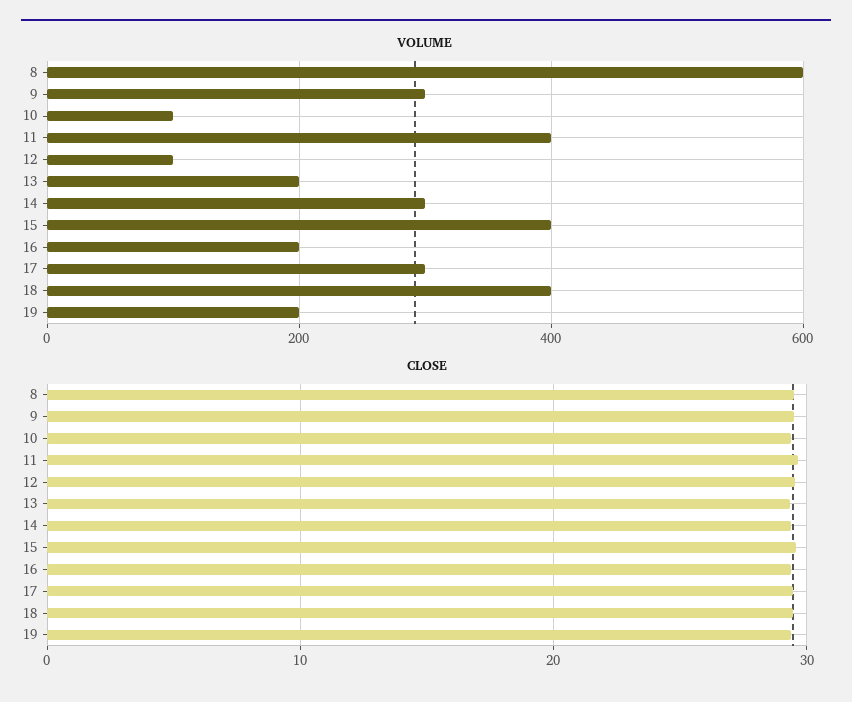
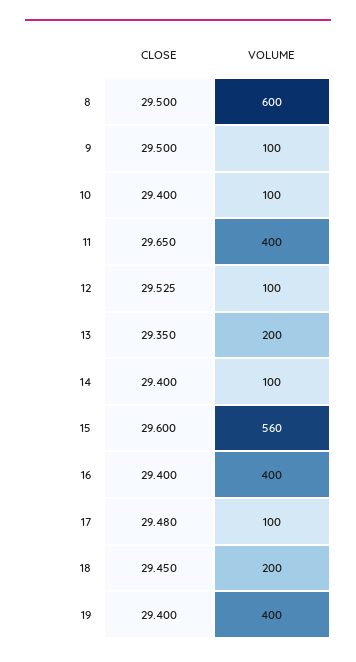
  {
    "VOLUME": {
      "8": 600,
-     "9": 300,
+     "9": 100,
      "10": 100,
      "11": 400,
      "12": 100,
      "13": 200,
-     "14": 300,
+     "14": 100,
-     "15": 400,
+     "15": 560,
-     "16": 200,
+     "16": 400,
-     "17": 300,
+     "17": 100,
-     "18": 400,
+     "18": 200,
-     "19": 200
+     "19": 400
    },
    "CLOSE": {
      "8": 29.5,
      "9": 29.5,
      "10": 29.4,
      "11": 29.65,
      "12": 29.525,
      "13": 29.35,
      "14": 29.4,
      "15": 29.6,
      "16": 29.4,
      "17": 29.48,
      "18": 29.45,
      "19": 29.4
    }
  }

